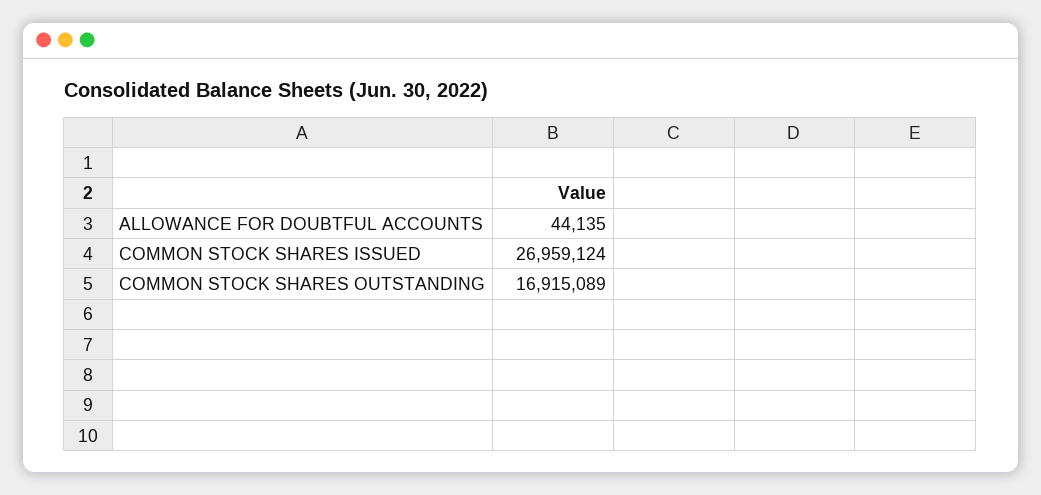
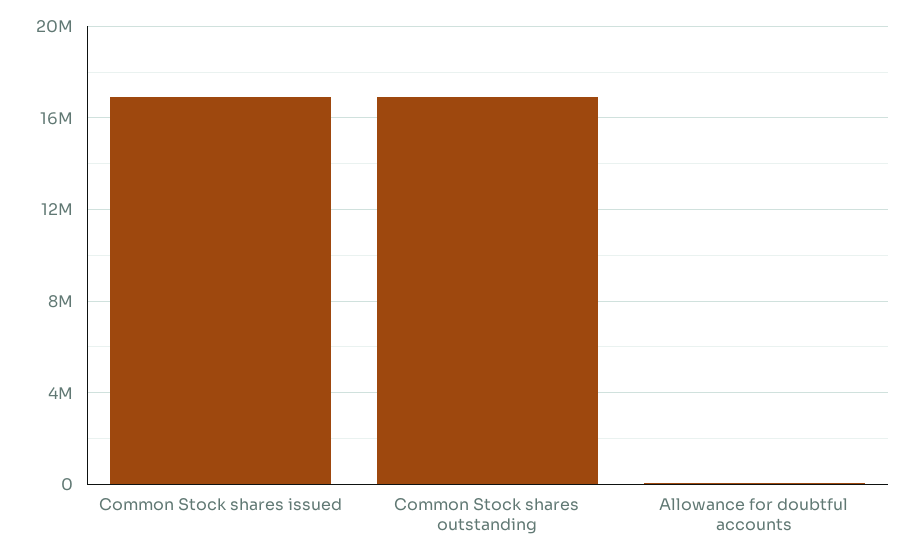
  {
    "ALLOWANCE FOR DOUBTFUL ACCOUNTS": 44135,
-   "COMMON STOCK SHARES ISSUED": 26959124,
+   "COMMON STOCK SHARES ISSUED": 17000000,
    "COMMON STOCK SHARES OUTSTANDING": 16915089
  }

